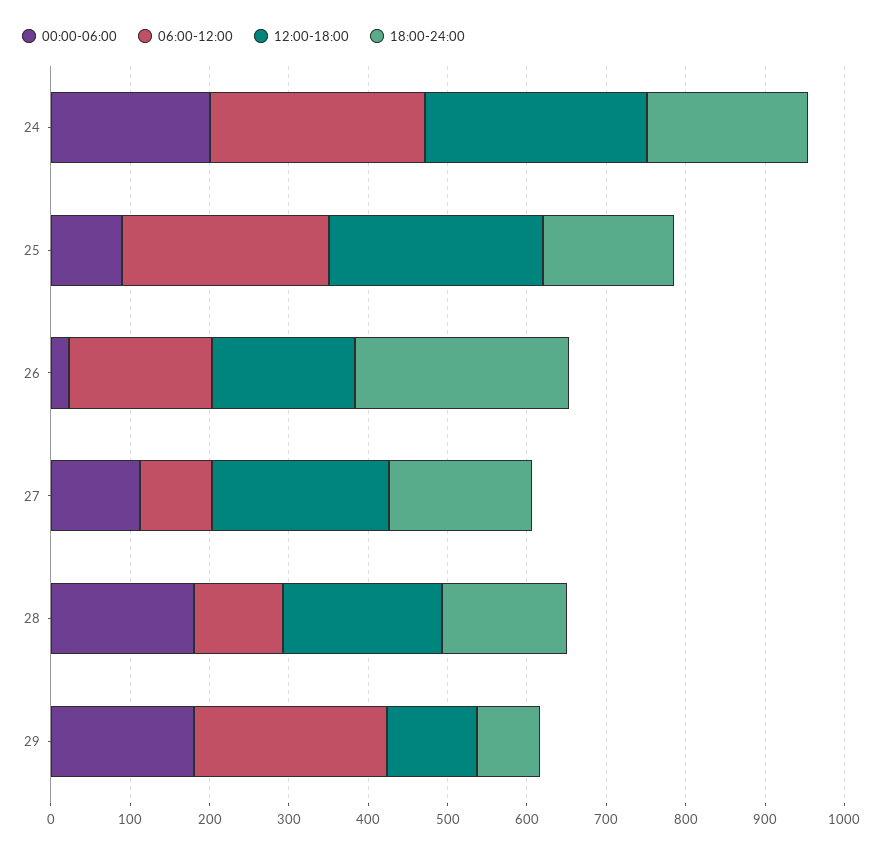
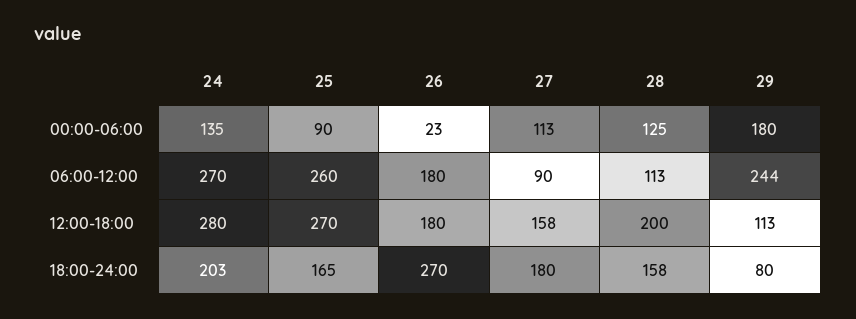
  {
    "00:00-06:00": {
-     "24": 200,
+     "24": 135,
      "25": 90,
      "26": 23,
      "27": 113,
-     "28": 180,
+     "28": 125,
      "29": 180
    },
    "06:00-12:00": {
      "24": 270,
      "25": 260,
      "26": 180,
      "27": 90,
      "28": 113,
      "29": 244
    },
    "12:00-18:00": {
      "24": 280,
      "25": 270,
      "26": 180,
-     "27": 220,
+     "27": 158,
      "28": 200,
      "29": 113
    },
    "18:00-24:00": {
      "24": 203,
      "25": 165,
      "26": 270,
      "27": 180,
      "28": 158,
      "29": 80
    }
  }

